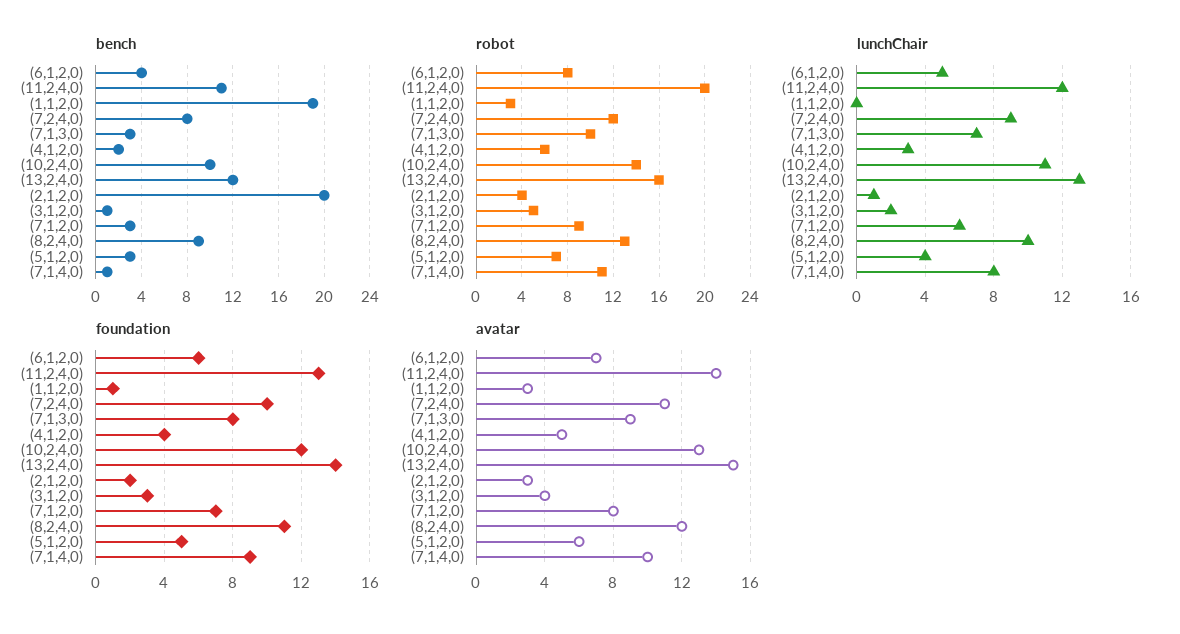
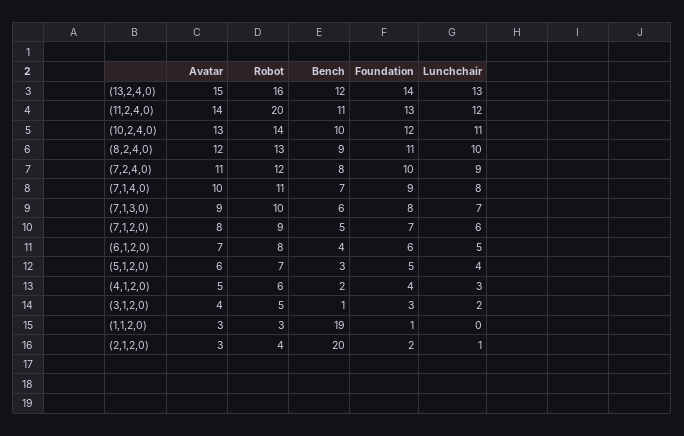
  {
    "bench": {
      "(6,1,2,0)": 4,
      "(11,2,4,0)": 11,
      "(1,1,2,0)": 19,
      "(7,2,4,0)": 8,
-     "(7,1,3,0)": 3,
+     "(7,1,3,0)": 6,
      "(4,1,2,0)": 2,
      "(10,2,4,0)": 10,
      "(13,2,4,0)": 12,
      "(2,1,2,0)": 20,
      "(3,1,2,0)": 1,
-     "(7,1,2,0)": 3,
+     "(7,1,2,0)": 5,
      "(8,2,4,0)": 9,
      "(5,1,2,0)": 3,
-     "(7,1,4,0)": 1
+     "(7,1,4,0)": 7
    },
    "robot": {
      "(6,1,2,0)": 8,
      "(11,2,4,0)": 20,
      "(1,1,2,0)": 3,
      "(7,2,4,0)": 12,
      "(7,1,3,0)": 10,
      "(4,1,2,0)": 6,
      "(10,2,4,0)": 14,
      "(13,2,4,0)": 16,
      "(2,1,2,0)": 4,
      "(3,1,2,0)": 5,
      "(7,1,2,0)": 9,
      "(8,2,4,0)": 13,
      "(5,1,2,0)": 7,
      "(7,1,4,0)": 11
    },
    "lunchChair": {
      "(6,1,2,0)": 5,
      "(11,2,4,0)": 12,
      "(1,1,2,0)": 0,
      "(7,2,4,0)": 9,
      "(7,1,3,0)": 7,
      "(4,1,2,0)": 3,
      "(10,2,4,0)": 11,
      "(13,2,4,0)": 13,
      "(2,1,2,0)": 1,
      "(3,1,2,0)": 2,
      "(7,1,2,0)": 6,
      "(8,2,4,0)": 10,
      "(5,1,2,0)": 4,
      "(7,1,4,0)": 8
    },
    "foundation": {
      "(6,1,2,0)": 6,
      "(11,2,4,0)": 13,
      "(1,1,2,0)": 1,
      "(7,2,4,0)": 10,
      "(7,1,3,0)": 8,
      "(4,1,2,0)": 4,
      "(10,2,4,0)": 12,
      "(13,2,4,0)": 14,
      "(2,1,2,0)": 2,
      "(3,1,2,0)": 3,
      "(7,1,2,0)": 7,
      "(8,2,4,0)": 11,
      "(5,1,2,0)": 5,
      "(7,1,4,0)": 9
    },
    "avatar": {
      "(6,1,2,0)": 7,
      "(11,2,4,0)": 14,
      "(1,1,2,0)": 3,
      "(7,2,4,0)": 11,
      "(7,1,3,0)": 9,
      "(4,1,2,0)": 5,
      "(10,2,4,0)": 13,
      "(13,2,4,0)": 15,
      "(2,1,2,0)": 3,
      "(3,1,2,0)": 4,
      "(7,1,2,0)": 8,
      "(8,2,4,0)": 12,
      "(5,1,2,0)": 6,
      "(7,1,4,0)": 10
    }
  }

